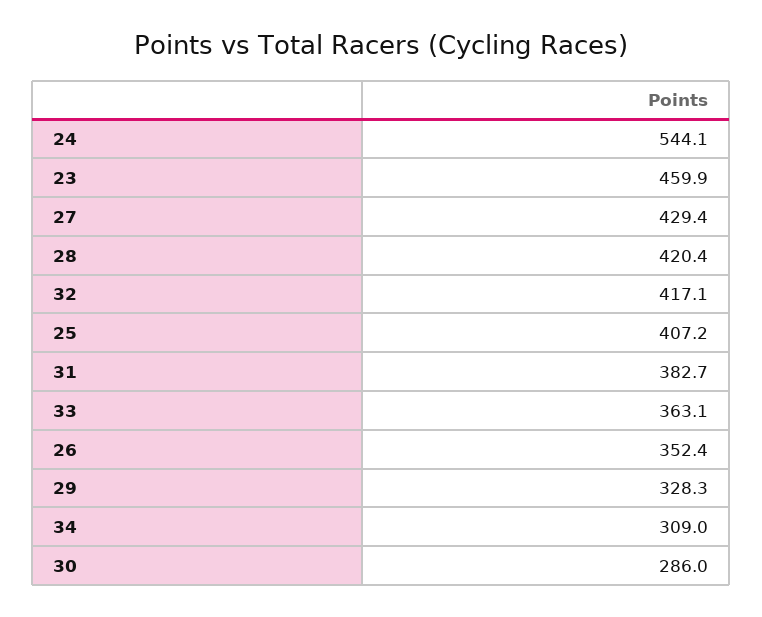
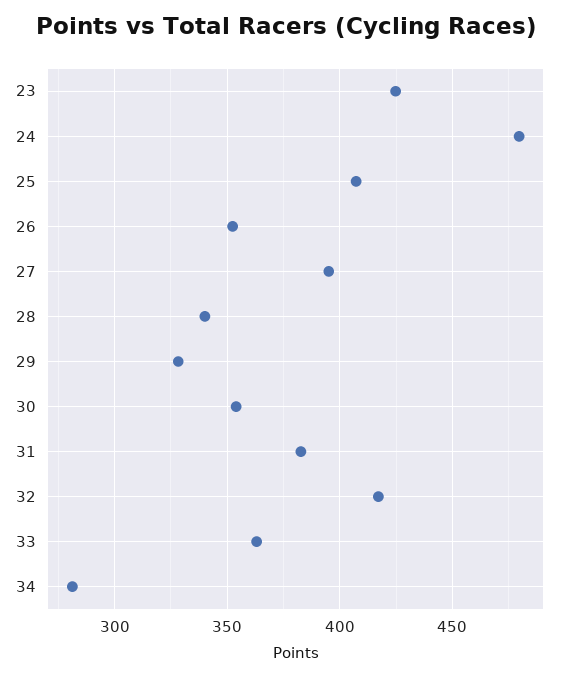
  {
-   "24": 544.1,
+   "24": 480,
-   "23": 459.9,
+   "23": 425,
-   "27": 429.4,
+   "27": 395,
-   "28": 420.4,
+   "28": 340,
    "32": 417.1,
    "25": 407.2,
    "31": 382.7,
    "33": 363.1,
    "26": 352.4,
    "29": 328.3,
-   "34": 309,
+   "34": 280,
-   "30": 286
+   "30": 355
  }

